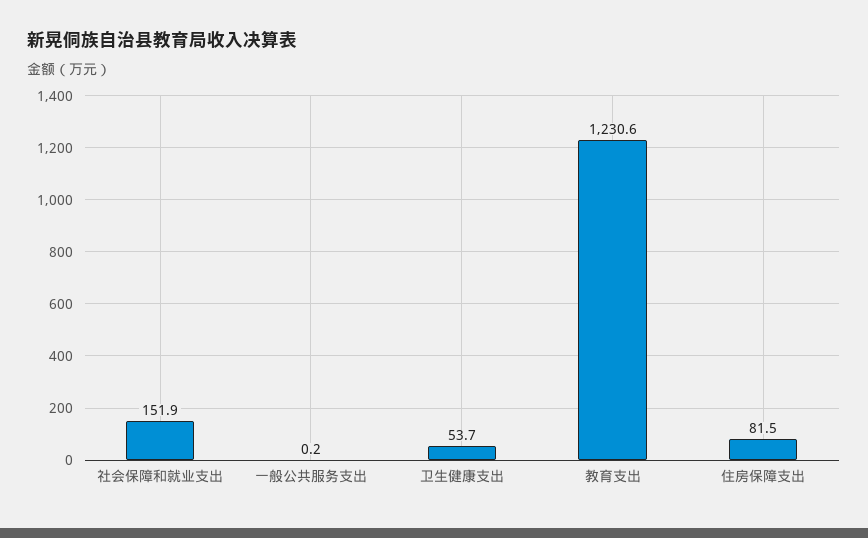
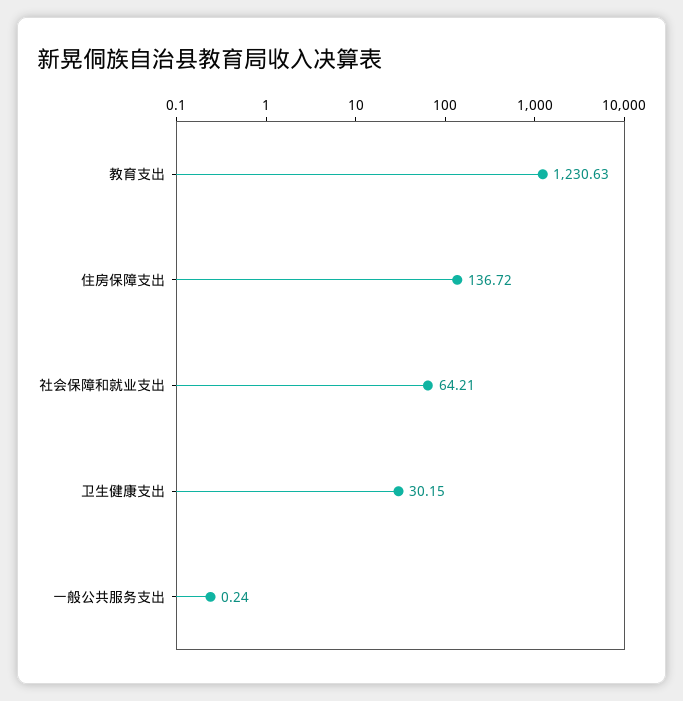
  {
-   "社会保障和就业支出": 151.9,
+   "社会保障和就业支出": 64.21,
    "一般公共服务支出": 0.24,
-   "卫生健康支出": 53.7,
+   "卫生健康支出": 30.15,
    "教育支出": 1230.63,
-   "住房保障支出": 81.5
+   "住房保障支出": 136.72
  }

